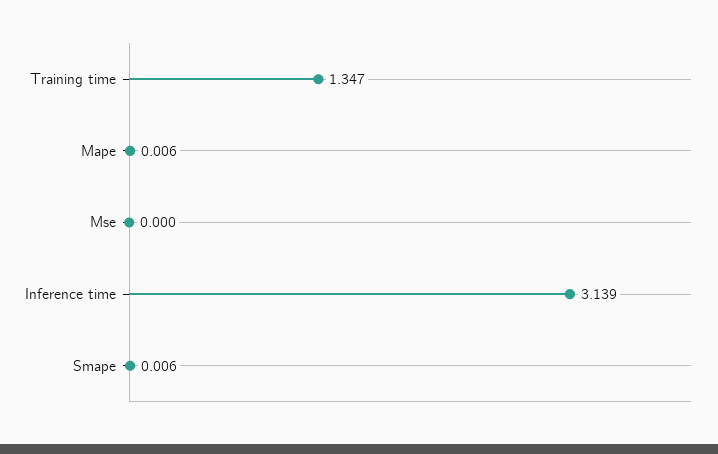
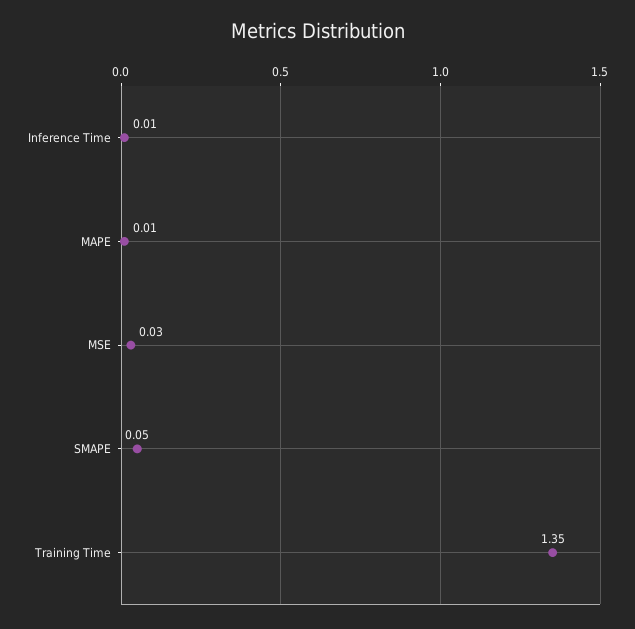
  {
    "Training time": 1.347,
    "Mape": 0.006,
-   "Mse": 0,
+   "Mse": 0.03,
-   "Inference time": 3.139,
+   "Inference time": 0.01,
-   "Smape": 0.006
+   "Smape": 0.05
  }

